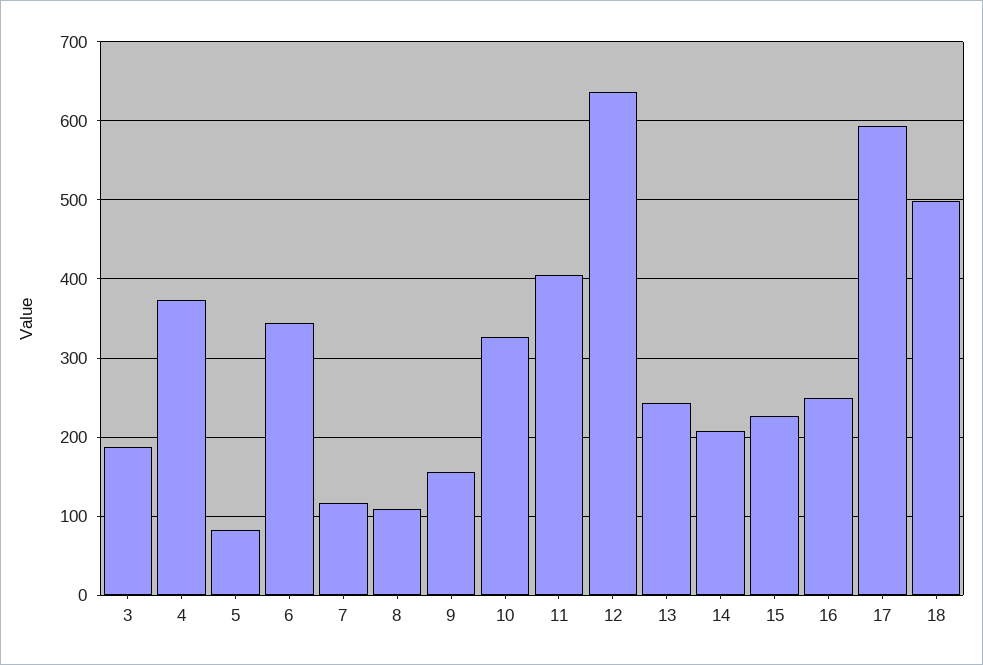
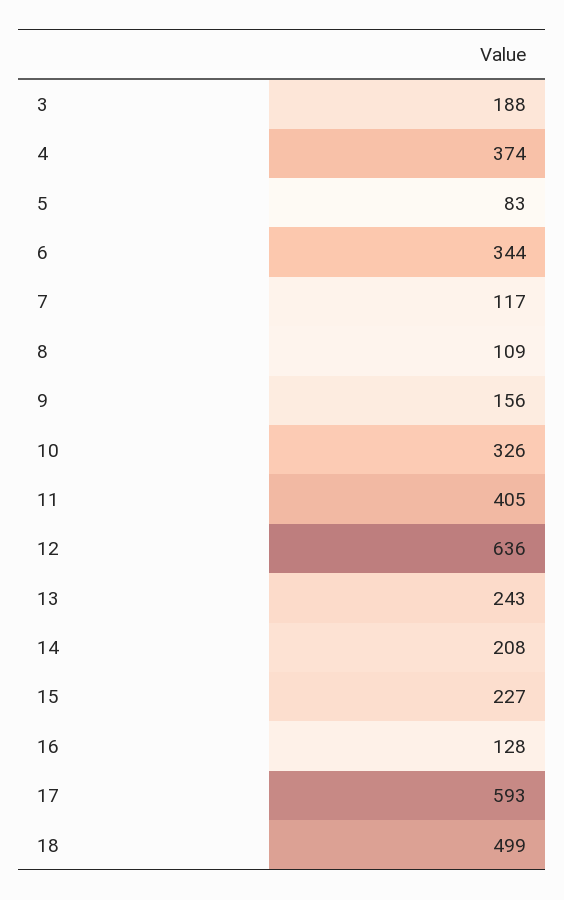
  {
    "3": 188,
    "4": 374,
    "5": 83,
    "6": 344,
    "7": 117,
    "8": 109,
    "9": 156,
    "10": 326,
    "11": 405,
    "12": 636,
    "13": 243,
    "14": 208,
    "15": 227,
-   "16": 250,
+   "16": 128,
    "17": 593,
    "18": 499
  }

